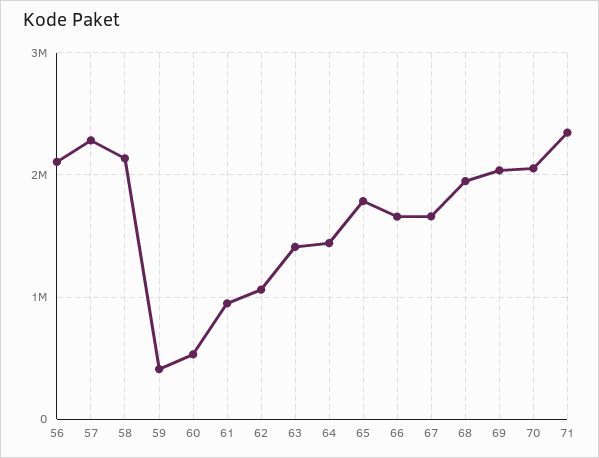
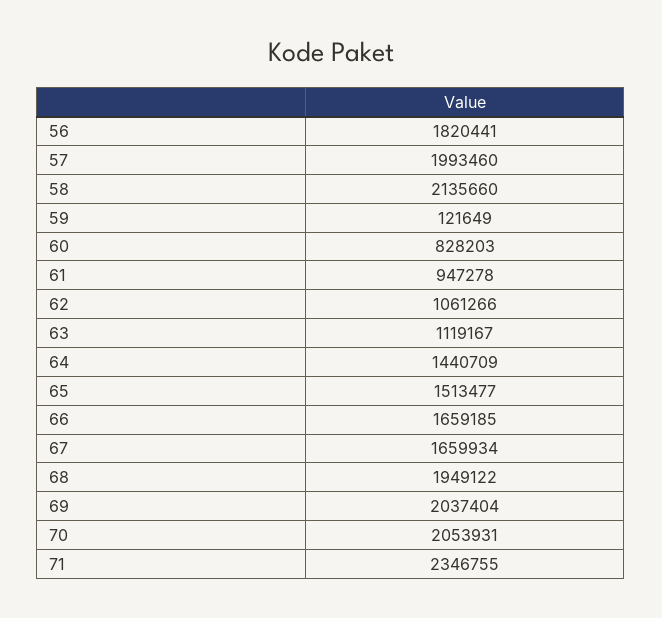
  {
-   "56": 2100000,
+   "56": 1820441,
-   "57": 2300000,
+   "57": 1993460,
    "58": 2135660,
-   "59": 400000,
+   "59": 121649,
-   "60": 500000,
+   "60": 828203,
    "61": 947278,
    "62": 1061266,
-   "63": 1400000,
+   "63": 1119167,
    "64": 1440709,
-   "65": 1800000,
+   "65": 1513477,
    "66": 1659185,
    "67": 1659934,
    "68": 1949122,
    "69": 2037404,
    "70": 2053931,
    "71": 2346755
  }

